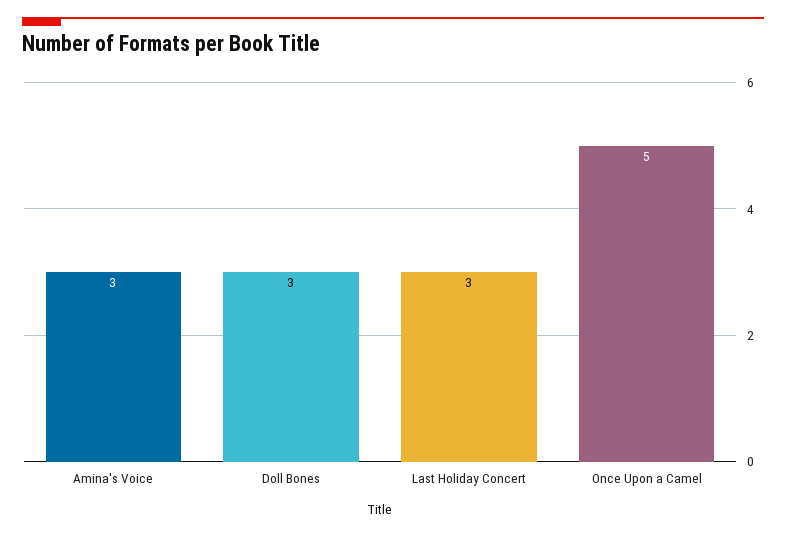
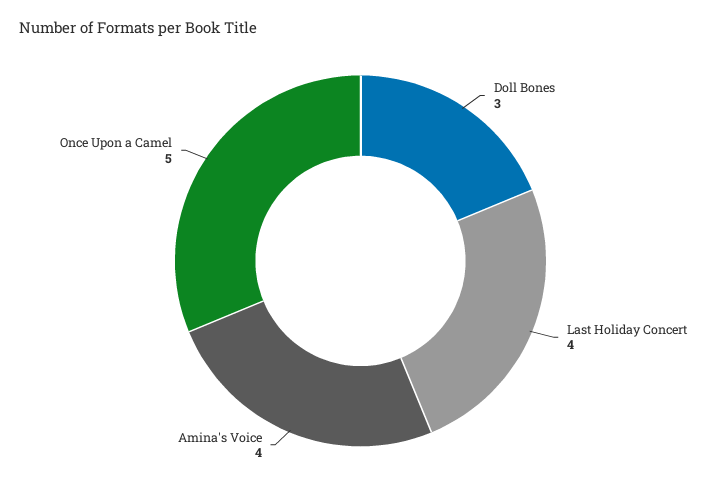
  {
-   "Amina's Voice": 3,
+   "Amina's Voice": 4,
    "Doll Bones": 3,
-   "Last Holiday Concert": 3,
+   "Last Holiday Concert": 4,
    "Once Upon a Camel": 5
  }

